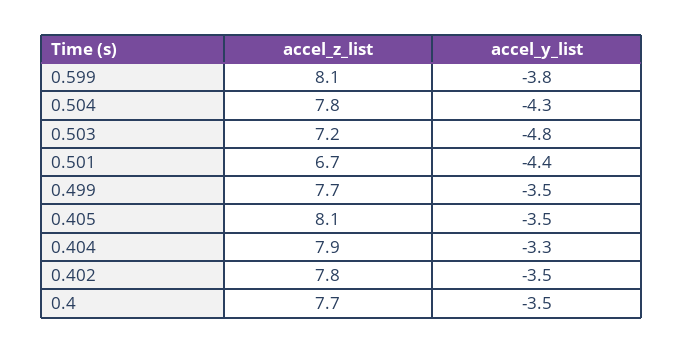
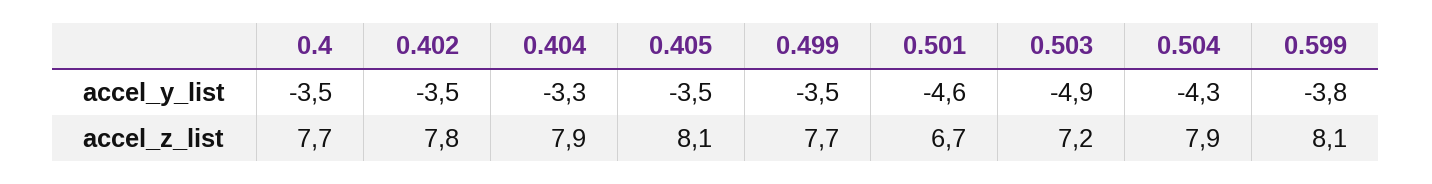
  {
    "accel_z_list": {
      "0.599": 8.1,
-     "0.504": 7.8,
+     "0.504": 7.9,
      "0.503": 7.2,
      "0.501": 6.7,
      "0.499": 7.7,
      "0.405": 8.1,
      "0.404": 7.9,
      "0.402": 7.8,
      "0.4": 7.7
    },
    "accel_y_list": {
      "0.599": -3.8,
      "0.504": -4.3,
-     "0.503": -4.8,
+     "0.503": -4.9,
-     "0.501": -4.4,
+     "0.501": -4.6,
      "0.499": -3.5,
      "0.405": -3.5,
      "0.404": -3.3,
      "0.402": -3.5,
      "0.4": -3.5
    }
  }

